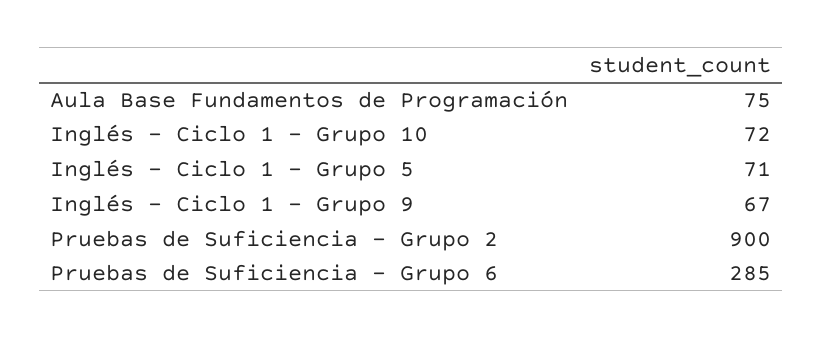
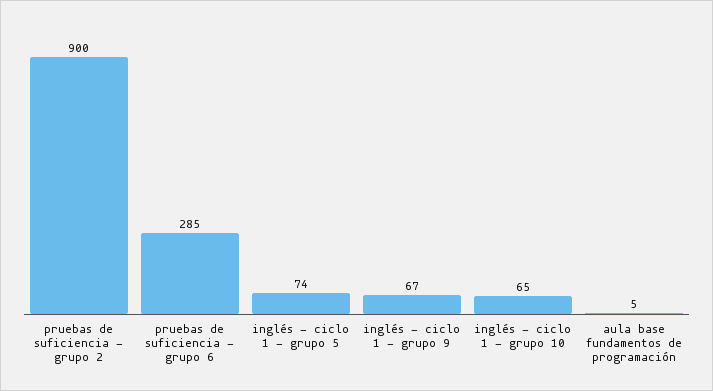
  {
-   "Aula Base Fundamentos de Programación": 75,
+   "Aula Base Fundamentos de Programación": 5,
-   "Inglés - Ciclo 1 - Grupo 10": 72,
+   "Inglés - Ciclo 1 - Grupo 10": 65,
-   "Inglés - Ciclo 1 - Grupo 5": 71,
+   "Inglés - Ciclo 1 - Grupo 5": 74,
    "Inglés - Ciclo 1 - Grupo 9": 67,
    "Pruebas de Suficiencia - Grupo 2": 900,
    "Pruebas de Suficiencia - Grupo 6": 285
  }

